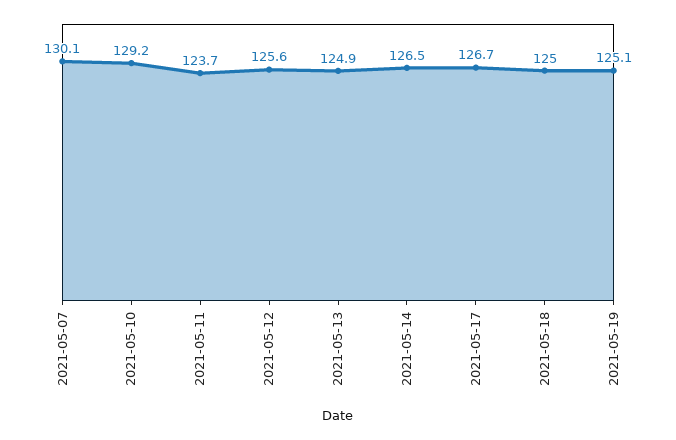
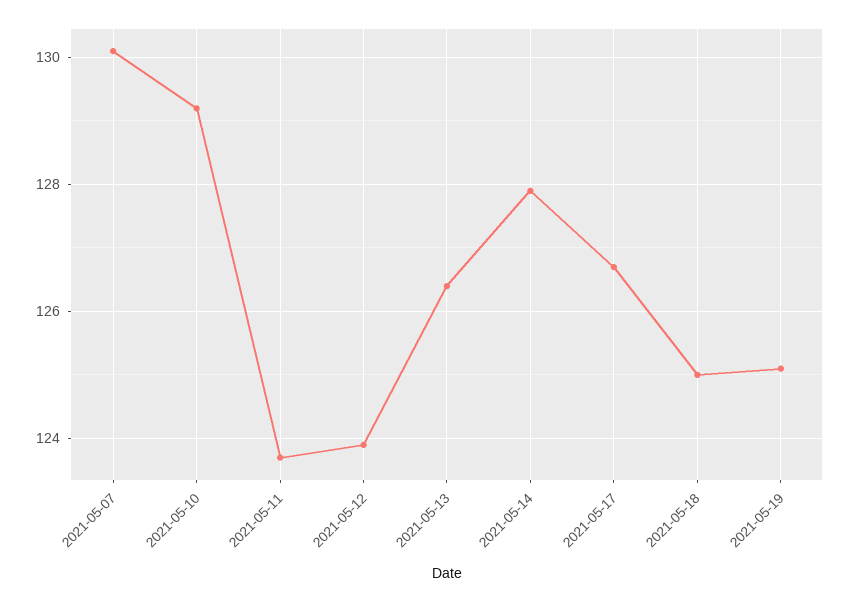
  {
    "2021-05-07": 130.1,
    "2021-05-10": 129.2,
    "2021-05-11": 123.7,
-   "2021-05-12": 125.6,
+   "2021-05-12": 124,
-   "2021-05-13": 124.9,
+   "2021-05-13": 126.5,
-   "2021-05-14": 126.5,
+   "2021-05-14": 128,
    "2021-05-17": 126.7,
    "2021-05-18": 125,
    "2021-05-19": 125.1
  }

